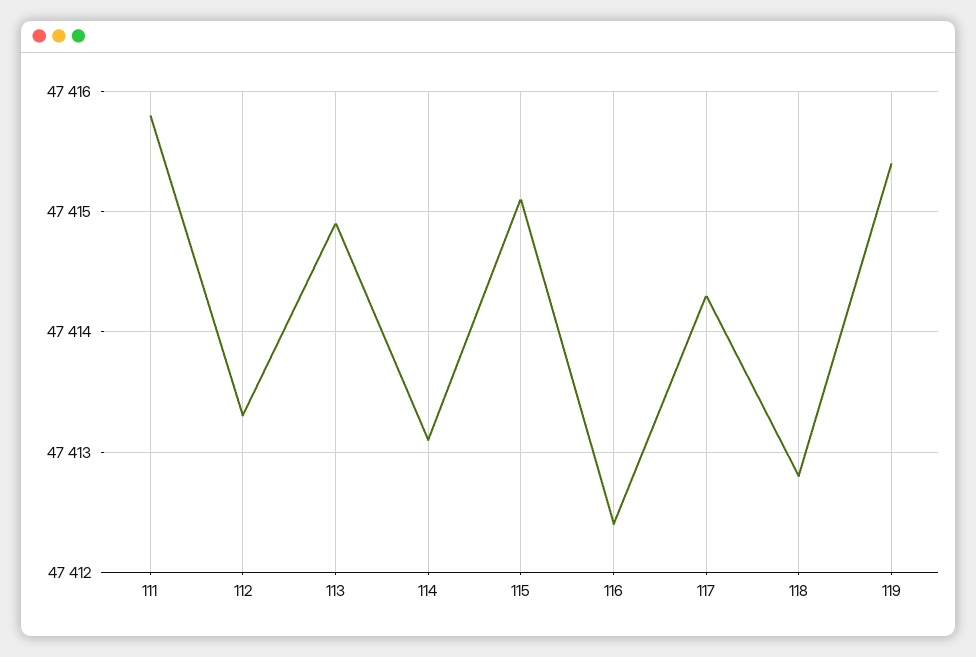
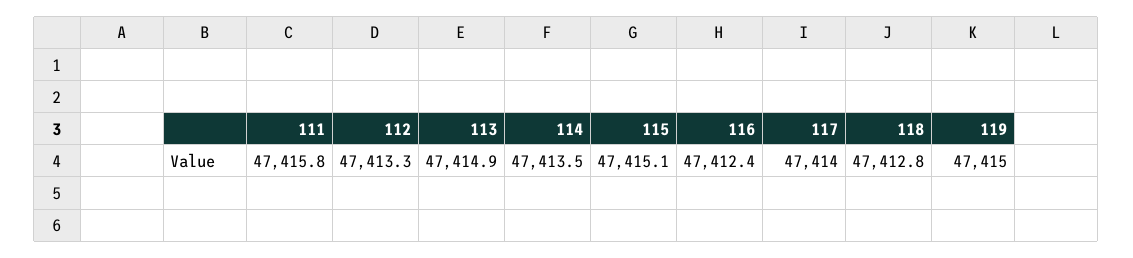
  {
    "111": 47415.8,
    "112": 47413.3,
    "113": 47414.9,
-   "114": 47413.1,
+   "114": 47413.5,
    "115": 47415.1,
    "116": 47412.4,
-   "117": 47414.3,
+   "117": 47414,
    "118": 47412.8,
-   "119": 47415.4
+   "119": 47415
  }

